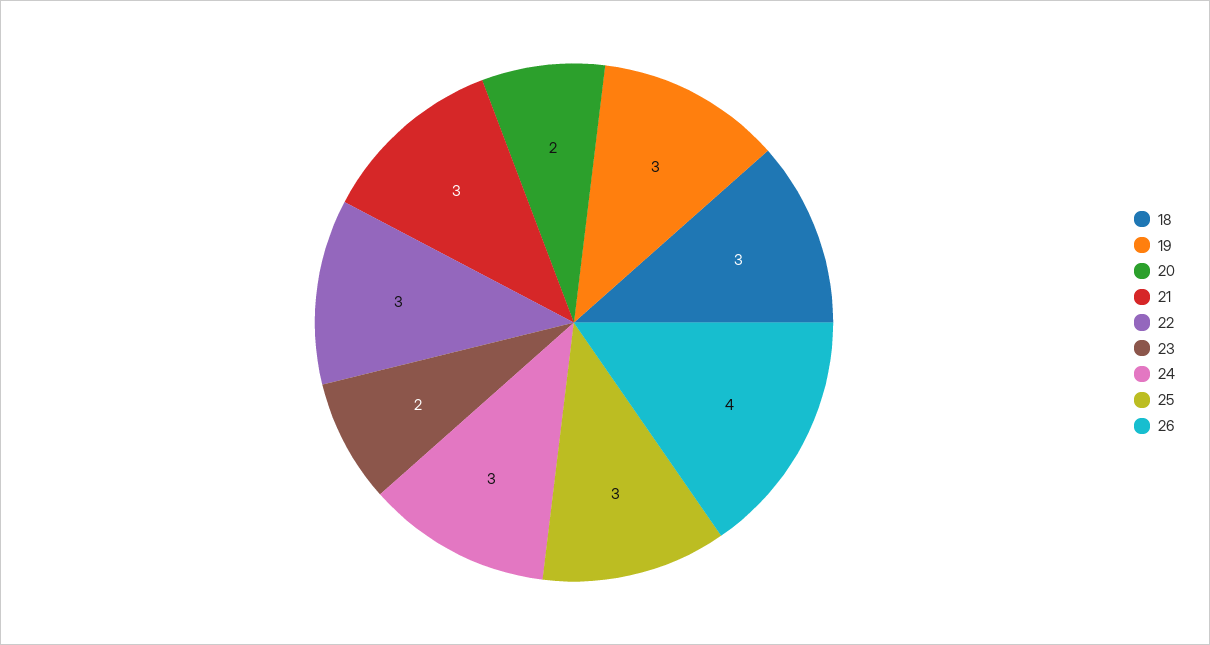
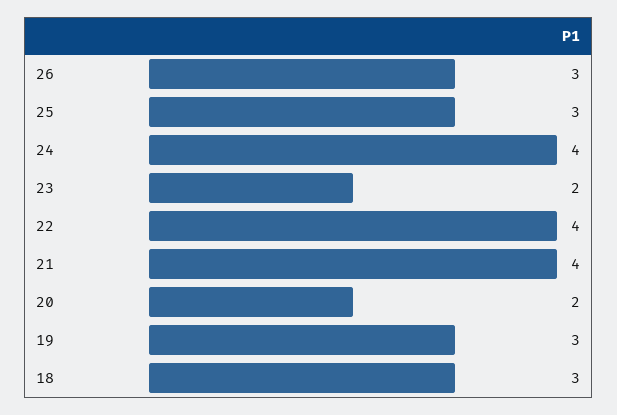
  {
    "18": 3,
    "19": 3,
    "20": 2,
-   "21": 3,
+   "21": 4,
-   "22": 3,
+   "22": 4,
    "23": 2,
-   "24": 3,
+   "24": 4,
    "25": 3,
-   "26": 4
+   "26": 3
  }

